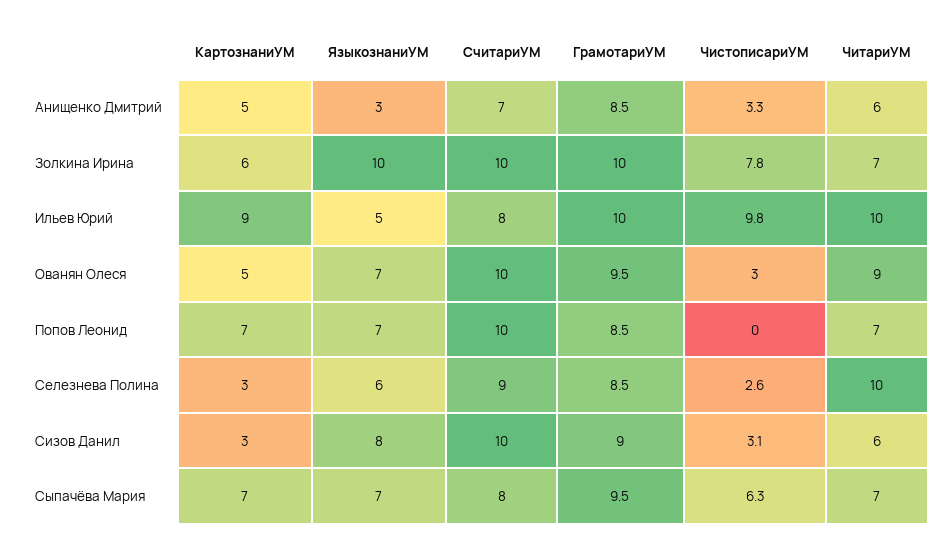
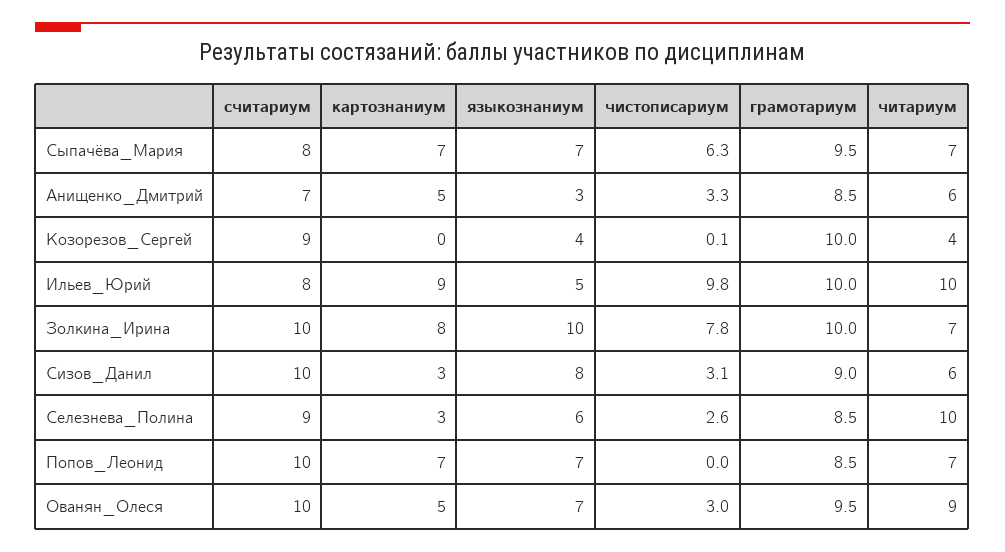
  {
    "КартознаниУМ": {
      "Анищенко Дмитрий": 5,
-     "Золкина Ирина": 6,
+     "Золкина Ирина": 8,
      "Ильев Юрий": 9,
      "Ованян Олеся": 5,
      "Попов Леонид": 7,
      "Селезнева Полина": 3,
      "Сизов Данил": 3,
-     "Сыпачёва Мария": 7
+     "Сыпачёва Мария": 7,
+     "Козорезов_Сергей": 0
    },
    "ЯзыкознаниУМ": {
      "Анищенко Дмитрий": 3,
      "Золкина Ирина": 10,
      "Ильев Юрий": 5,
      "Ованян Олеся": 7,
      "Попов Леонид": 7,
      "Селезнева Полина": 6,
      "Сизов Данил": 8,
-     "Сыпачёва Мария": 7
+     "Сыпачёва Мария": 7,
+     "Козорезов_Сергей": 4
    },
    "СчитариУМ": {
      "Анищенко Дмитрий": 7,
      "Золкина Ирина": 10,
      "Ильев Юрий": 8,
      "Ованян Олеся": 10,
      "Попов Леонид": 10,
      "Селезнева Полина": 9,
      "Сизов Данил": 10,
-     "Сыпачёва Мария": 8
+     "Сыпачёва Мария": 8,
+     "Козорезов_Сергей": 9
    },
    "ГрамотариУМ": {
      "Анищенко Дмитрий": 8.5,
      "Золкина Ирина": 10,
      "Ильев Юрий": 10,
      "Ованян Олеся": 9.5,
      "Попов Леонид": 8.5,
      "Селезнева Полина": 8.5,
      "Сизов Данил": 9,
-     "Сыпачёва Мария": 9.5
+     "Сыпачёва Мария": 9.5,
+     "Козорезов_Сергей": 10
    },
    "ЧистописариУМ": {
      "Анищенко Дмитрий": 3.3,
      "Золкина Ирина": 7.8,
      "Ильев Юрий": 9.8,
      "Ованян Олеся": 3,
      "Попов Леонид": 0,
      "Селезнева Полина": 2.6,
      "Сизов Данил": 3.1,
-     "Сыпачёва Мария": 6.3
+     "Сыпачёва Мария": 6.3,
+     "Козорезов_Сергей": 0.1
    },
    "ЧитариУМ": {
      "Анищенко Дмитрий": 6,
      "Золкина Ирина": 7,
      "Ильев Юрий": 10,
      "Ованян Олеся": 9,
      "Попов Леонид": 7,
      "Селезнева Полина": 10,
      "Сизов Данил": 6,
-     "Сыпачёва Мария": 7
+     "Сыпачёва Мария": 7,
+     "Козорезов_Сергей": 4
    }
  }

